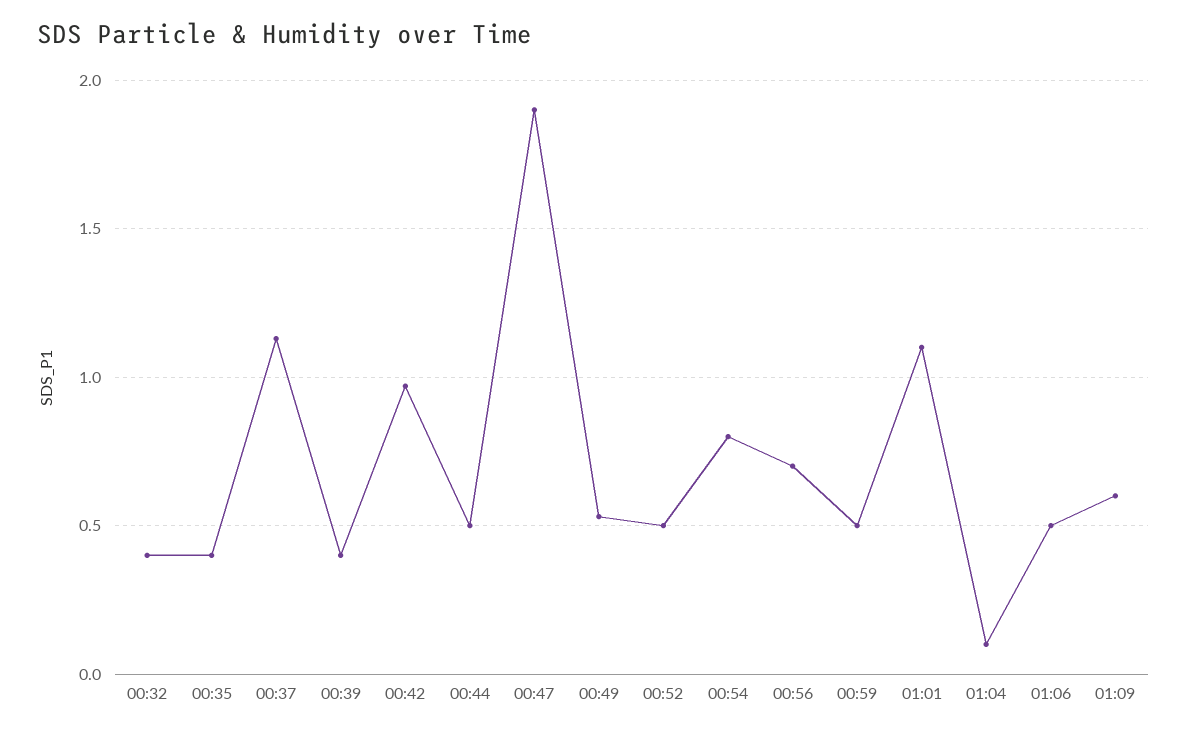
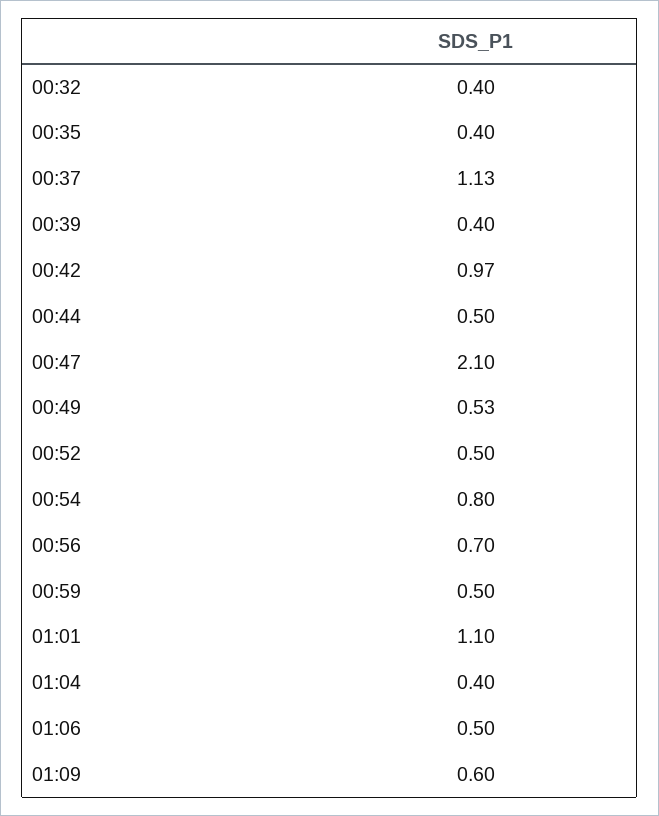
  {
    "00:32": 0.4,
    "00:35": 0.4,
    "00:37": 1.13,
    "00:39": 0.4,
    "00:42": 0.97,
    "00:44": 0.5,
-   "00:47": 1.9,
+   "00:47": 2.1,
    "00:49": 0.53,
    "00:52": 0.5,
    "00:54": 0.8,
    "00:56": 0.7,
    "00:59": 0.5,
    "01:01": 1.1,
-   "01:04": 0.1,
+   "01:04": 0.4,
    "01:06": 0.5,
    "01:09": 0.6
  }

